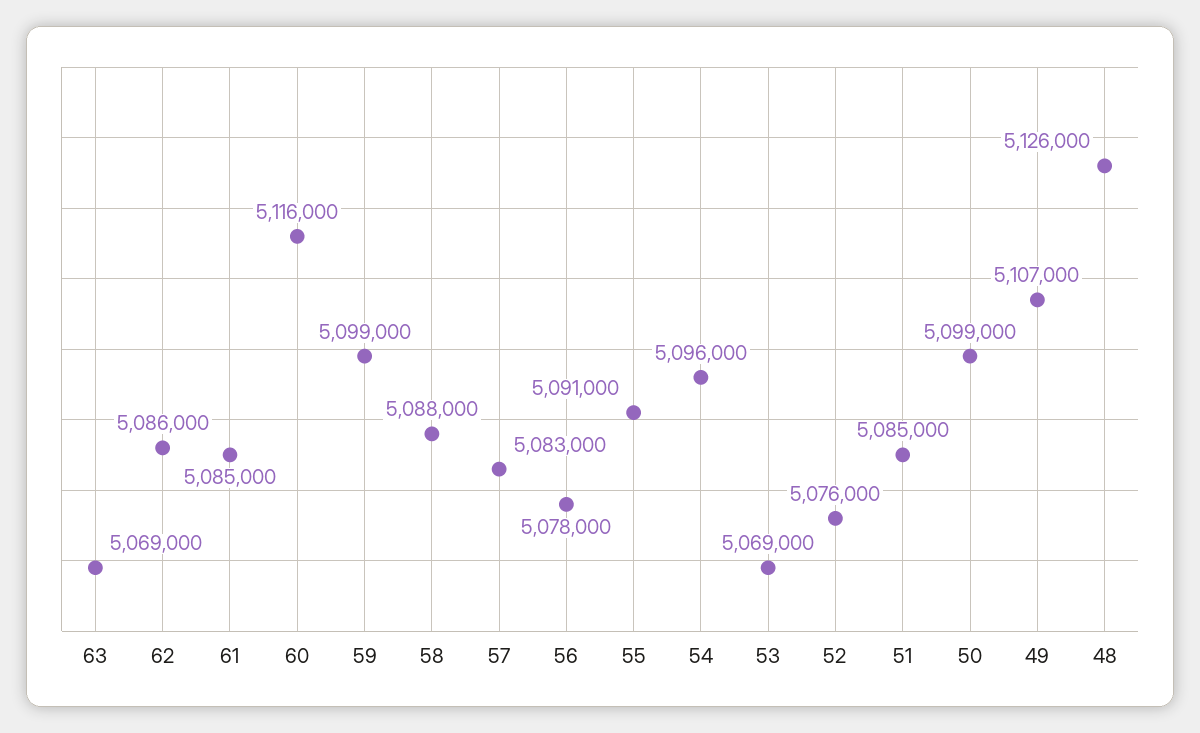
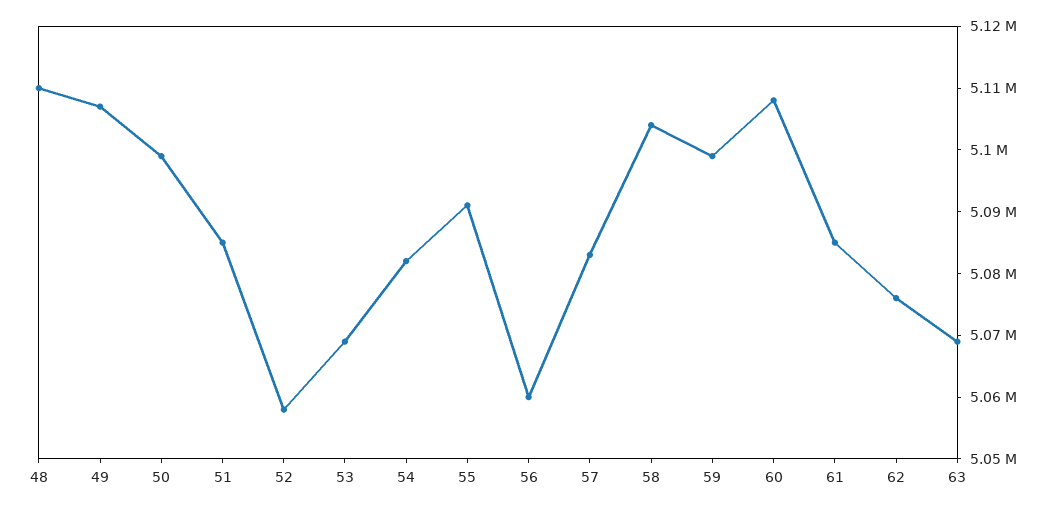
  {
    "63": 5069000,
-   "62": 5086000,
+   "62": 5076000,
    "61": 5085000,
-   "60": 5116000,
+   "60": 5108000,
    "59": 5099000,
-   "58": 5088000,
+   "58": 5104000,
    "57": 5083000,
-   "56": 5078000,
+   "56": 5060000,
    "55": 5091000,
-   "54": 5096000,
+   "54": 5082000,
    "53": 5069000,
-   "52": 5076000,
+   "52": 5058000,
    "51": 5085000,
    "50": 5099000,
    "49": 5107000,
-   "48": 5126000
+   "48": 5110000
  }

